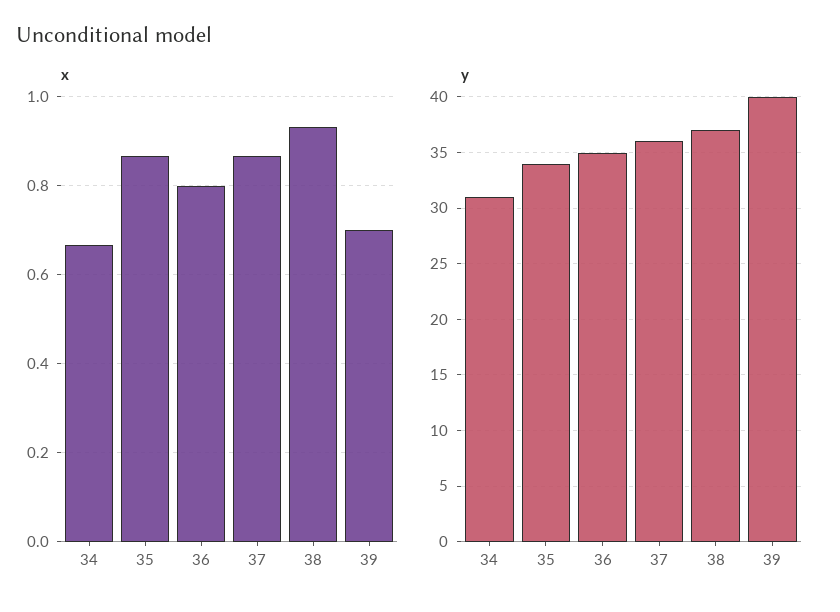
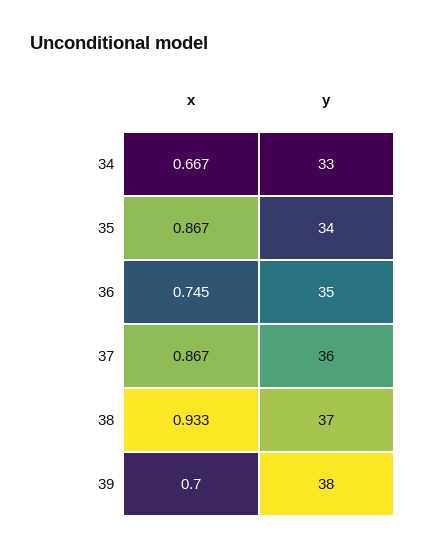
  {
    "x": {
      "34": 0.667,
      "35": 0.867,
-     "36": 0.8,
+     "36": 0.745,
      "37": 0.867,
      "38": 0.933,
      "39": 0.7
    },
    "y": {
-     "34": 31,
+     "34": 33,
      "35": 34,
      "36": 35,
      "37": 36,
      "38": 37,
-     "39": 40
+     "39": 38
    }
  }

